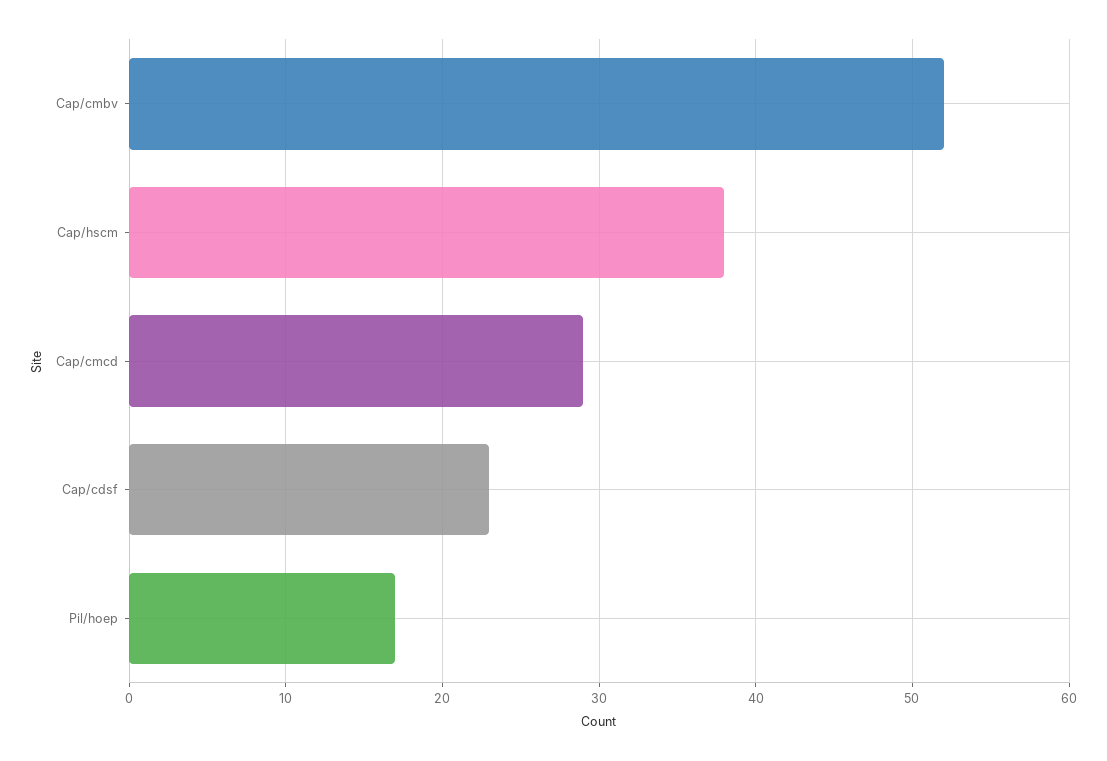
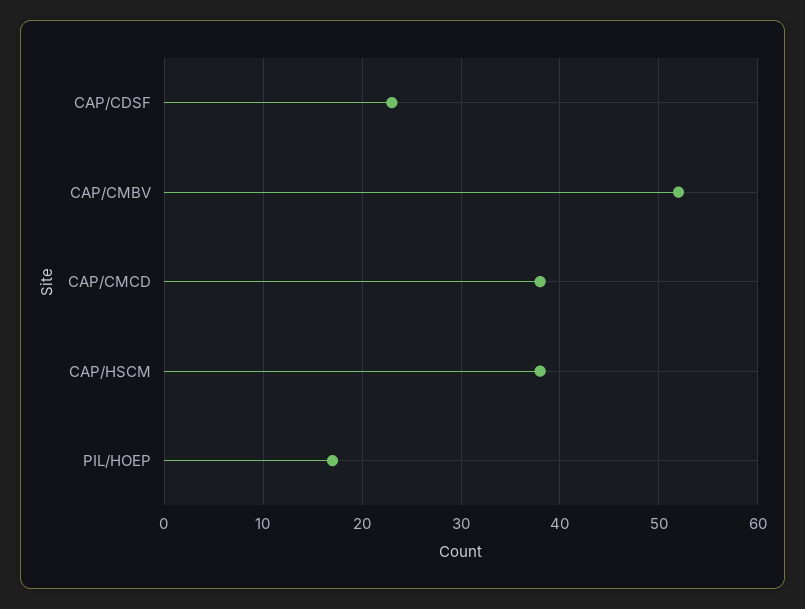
  {
    "Cap/cmbv": 52,
    "Cap/hscm": 38,
-   "Cap/cmcd": 29,
+   "Cap/cmcd": 38,
    "Cap/cdsf": 23,
    "Pil/hoep": 17
  }

